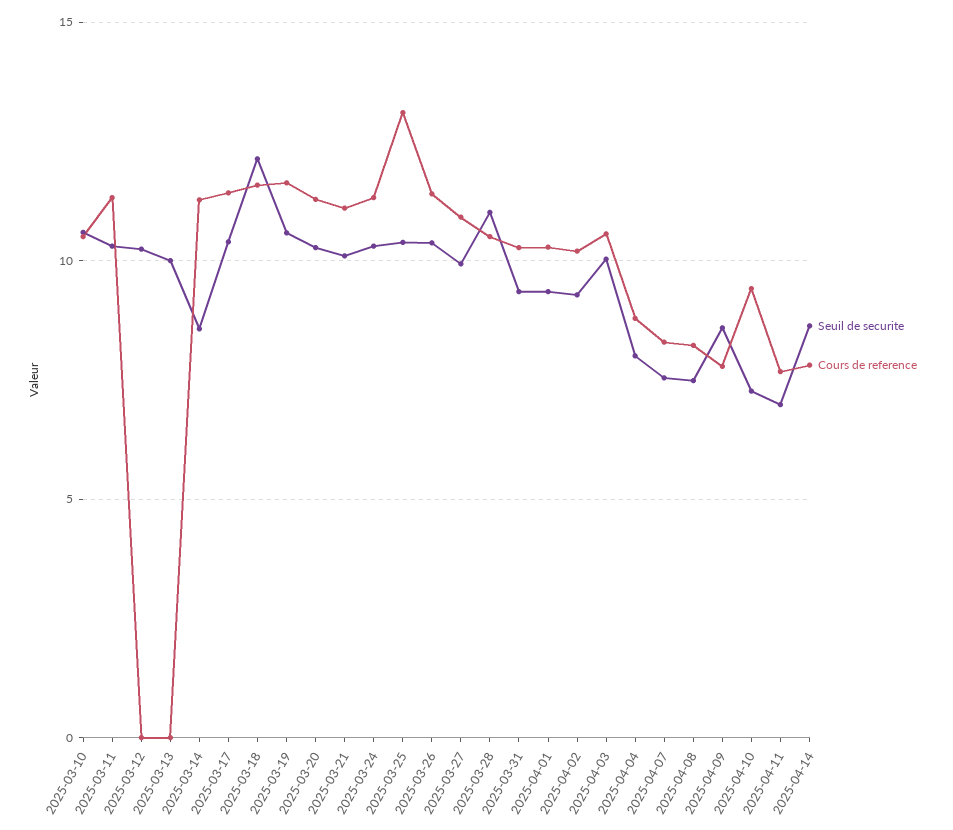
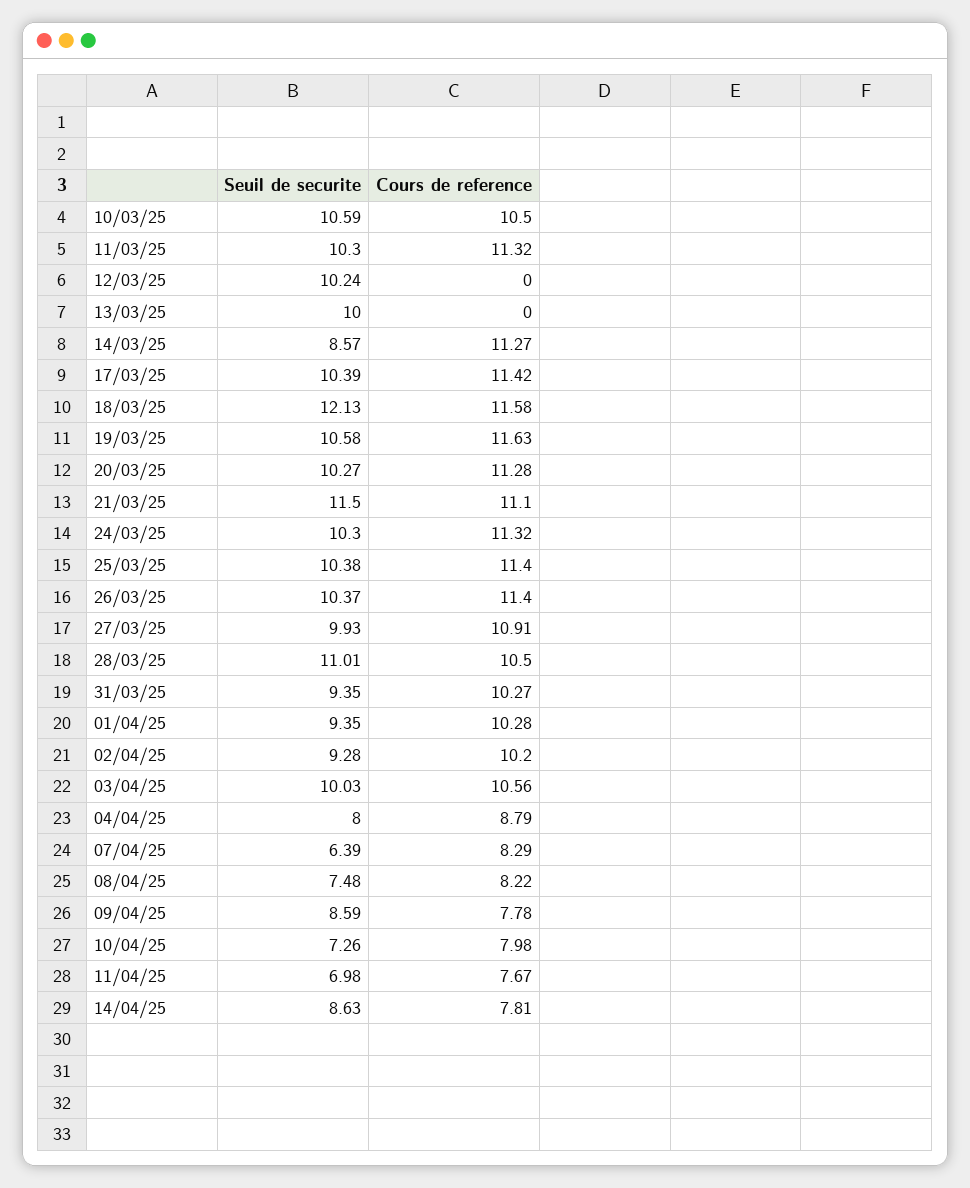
  {
    "Seuil de securite": {
      "2025-03-10": 10.59,
      "2025-03-11": 10.3,
      "2025-03-12": 10.24,
      "2025-03-13": 10,
      "2025-03-14": 8.57,
      "2025-03-17": 10.39,
      "2025-03-18": 12.13,
      "2025-03-19": 10.58,
      "2025-03-20": 10.27,
-     "2025-03-21": 10,
+     "2025-03-21": 11.5,
      "2025-03-24": 10.3,
      "2025-03-25": 10.38,
      "2025-03-26": 10.37,
      "2025-03-27": 9.93,
      "2025-03-28": 11.01,
      "2025-03-31": 9.35,
      "2025-04-01": 9.35,
      "2025-04-02": 9.28,
      "2025-04-03": 10.03,
      "2025-04-04": 8,
-     "2025-04-07": 7.5,
+     "2025-04-07": 6.39,
      "2025-04-08": 7.48,
      "2025-04-09": 8.59,
      "2025-04-10": 7.26,
      "2025-04-11": 6.98,
      "2025-04-14": 8.63
    },
    "Cours de reference": {
      "2025-03-10": 10.5,
      "2025-03-11": 11.32,
      "2025-03-12": 0,
      "2025-03-13": 0,
      "2025-03-14": 11.27,
      "2025-03-17": 11.42,
      "2025-03-18": 11.58,
      "2025-03-19": 11.63,
      "2025-03-20": 11.28,
      "2025-03-21": 11.1,
      "2025-03-24": 11.32,
-     "2025-03-25": 13,
+     "2025-03-25": 11.4,
      "2025-03-26": 11.4,
      "2025-03-27": 10.91,
      "2025-03-28": 10.5,
      "2025-03-31": 10.27,
      "2025-04-01": 10.28,
      "2025-04-02": 10.2,
      "2025-04-03": 10.56,
      "2025-04-04": 8.79,
      "2025-04-07": 8.29,
      "2025-04-08": 8.22,
      "2025-04-09": 7.78,
-     "2025-04-10": 9.5,
+     "2025-04-10": 7.98,
      "2025-04-11": 7.67,
      "2025-04-14": 7.81
    }
  }

